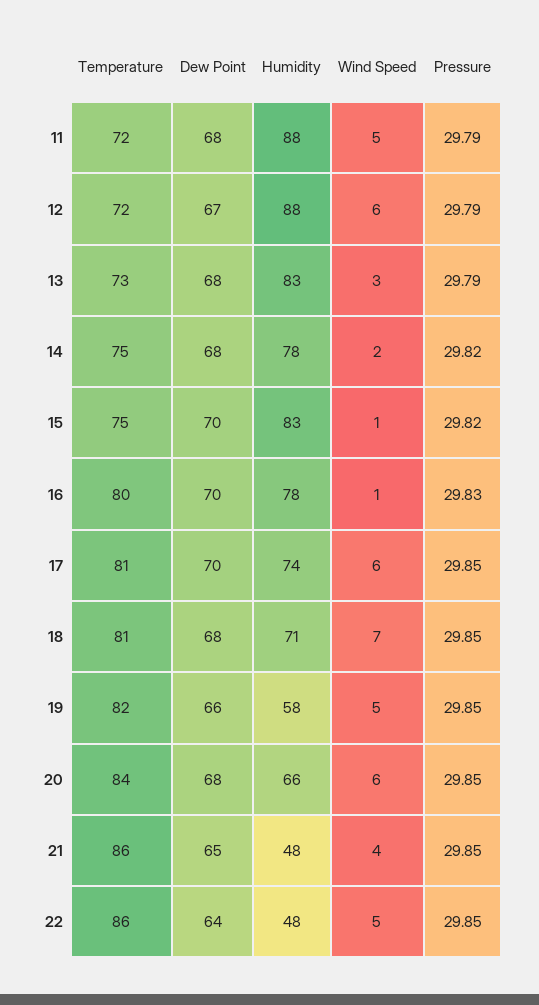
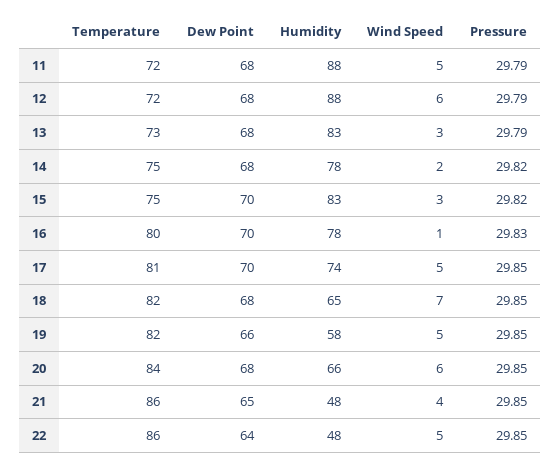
  {
    "Temperature": {
      "11": 72,
      "12": 72,
      "13": 73,
      "14": 75,
      "15": 75,
      "16": 80,
      "17": 81,
-     "18": 81,
+     "18": 82,
      "19": 82,
      "20": 84,
      "21": 86,
      "22": 86
    },
    "Dew Point": {
      "11": 68,
-     "12": 67,
+     "12": 68,
      "13": 68,
      "14": 68,
      "15": 70,
      "16": 70,
      "17": 70,
      "18": 68,
      "19": 66,
      "20": 68,
      "21": 65,
      "22": 64
    },
    "Humidity": {
      "11": 88,
      "12": 88,
      "13": 83,
      "14": 78,
      "15": 83,
      "16": 78,
      "17": 74,
-     "18": 71,
+     "18": 65,
      "19": 58,
      "20": 66,
      "21": 48,
      "22": 48
    },
    "Wind Speed": {
      "11": 5,
      "12": 6,
      "13": 3,
      "14": 2,
-     "15": 1,
+     "15": 3,
      "16": 1,
-     "17": 6,
+     "17": 5,
      "18": 7,
      "19": 5,
      "20": 6,
      "21": 4,
      "22": 5
    },
    "Pressure": {
      "11": 29.79,
      "12": 29.79,
      "13": 29.79,
      "14": 29.82,
      "15": 29.82,
      "16": 29.83,
      "17": 29.85,
      "18": 29.85,
      "19": 29.85,
      "20": 29.85,
      "21": 29.85,
      "22": 29.85
    }
  }

